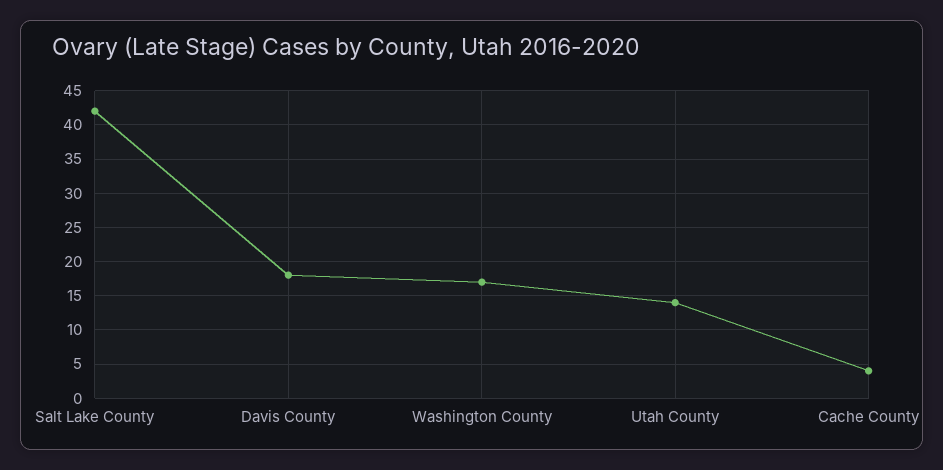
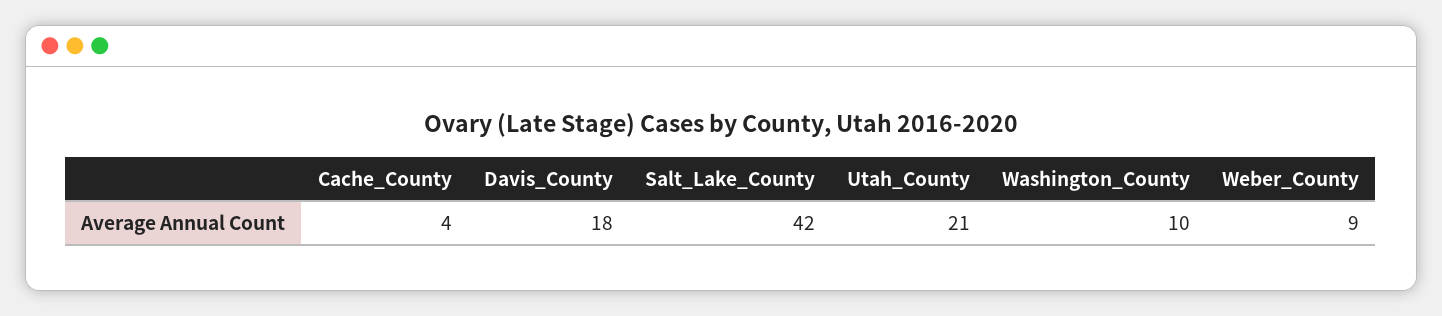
  {
    "Salt Lake County": 42,
    "Davis County": 18,
-   "Washington County": 17,
+   "Washington County": 10,
-   "Utah County": 14,
+   "Utah County": 21,
-   "Cache County": 4
+   "Cache County": 4,
+   "Weber_County": 9
  }

